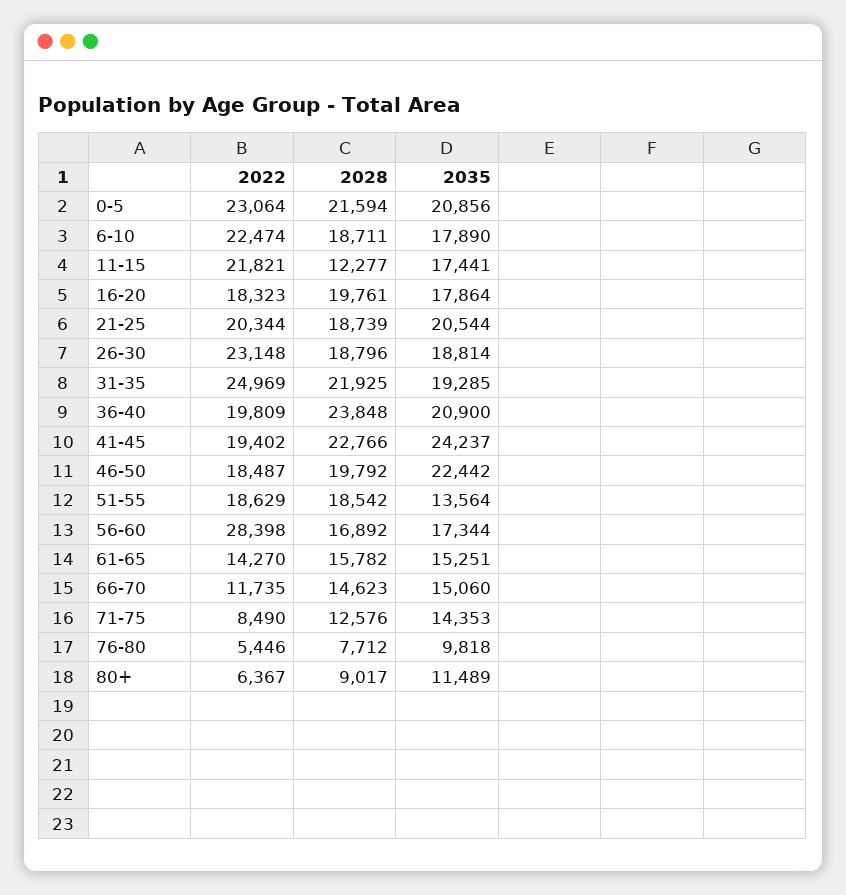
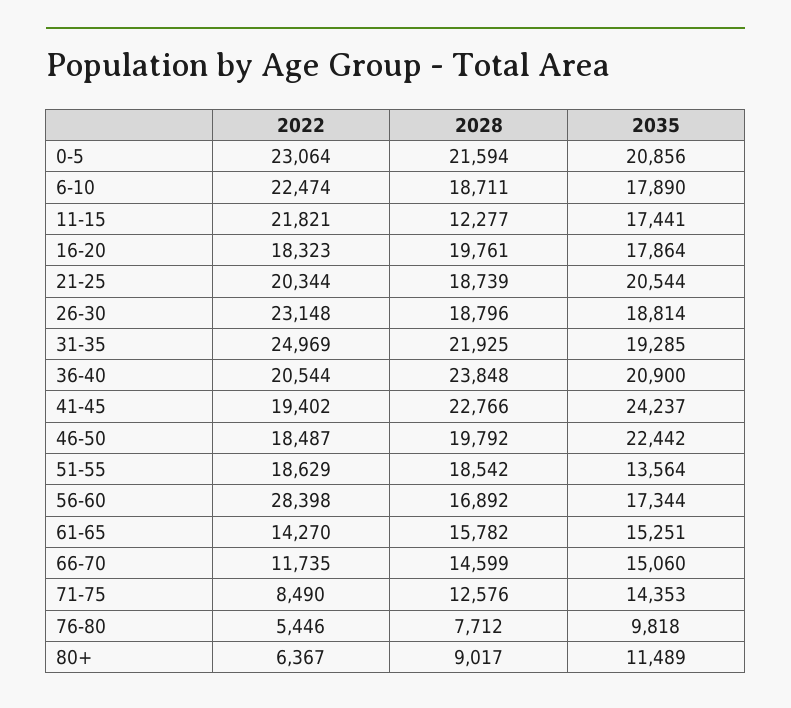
  {
    "2022": {
      "0-5": 23064,
      "6-10": 22474,
      "11-15": 21821,
      "16-20": 18323,
      "21-25": 20344,
      "26-30": 23148,
      "31-35": 24969,
-     "36-40": 19809,
+     "36-40": 20544,
      "41-45": 19402,
      "46-50": 18487,
      "51-55": 18629,
      "56-60": 28398,
      "61-65": 14270,
      "66-70": 11735,
      "71-75": 8490,
      "76-80": 5446,
      "80+": 6367
    },
    "2028": {
      "0-5": 21594,
      "6-10": 18711,
      "11-15": 12277,
      "16-20": 19761,
      "21-25": 18739,
      "26-30": 18796,
      "31-35": 21925,
      "36-40": 23848,
      "41-45": 22766,
      "46-50": 19792,
      "51-55": 18542,
      "56-60": 16892,
      "61-65": 15782,
-     "66-70": 14623,
+     "66-70": 14599,
      "71-75": 12576,
      "76-80": 7712,
      "80+": 9017
    },
    "2035": {
      "0-5": 20856,
      "6-10": 17890,
      "11-15": 17441,
      "16-20": 17864,
      "21-25": 20544,
      "26-30": 18814,
      "31-35": 19285,
      "36-40": 20900,
      "41-45": 24237,
      "46-50": 22442,
      "51-55": 13564,
      "56-60": 17344,
      "61-65": 15251,
      "66-70": 15060,
      "71-75": 14353,
      "76-80": 9818,
      "80+": 11489
    }
  }

